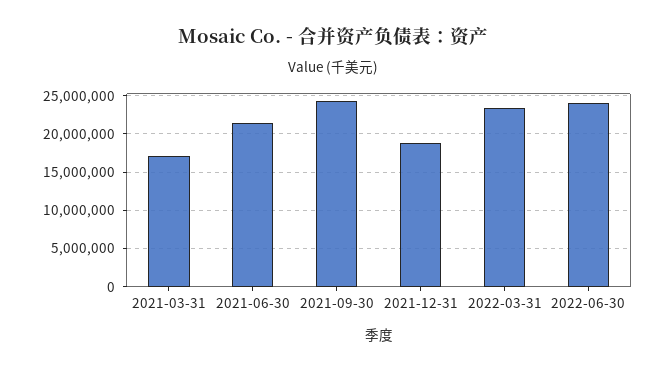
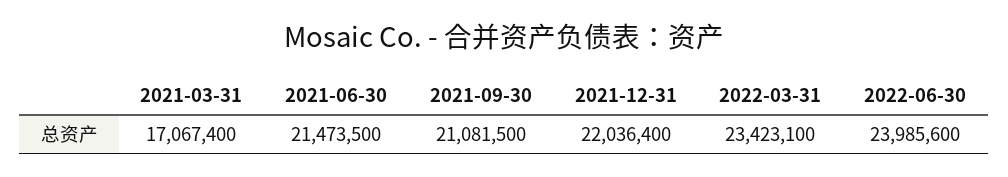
  {
    "2021-03-31": 17067400,
    "2021-06-30": 21473500,
-   "2021-09-30": 24000000,
+   "2021-09-30": 21081500,
-   "2021-12-31": 19000000,
+   "2021-12-31": 22036400,
    "2022-03-31": 23423100,
    "2022-06-30": 23985600
  }

